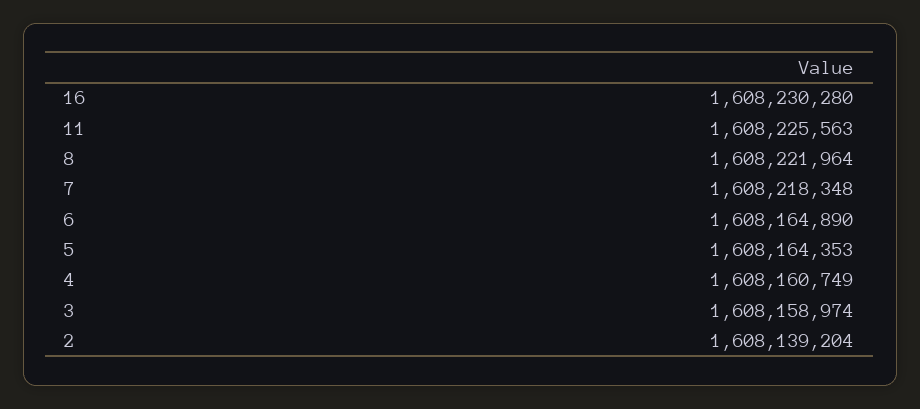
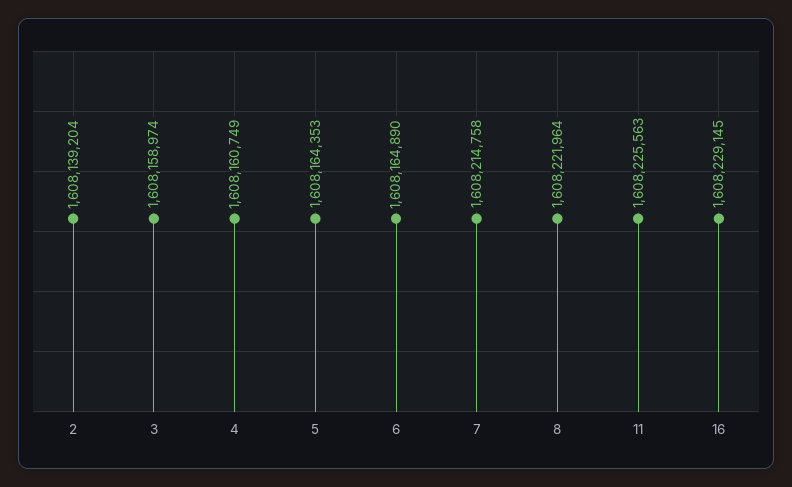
  {
-   "16": 1608230280,
+   "16": 1608229145,
    "11": 1608225563,
    "8": 1608221964,
-   "7": 1608218348,
+   "7": 1608214758,
    "6": 1608164890,
    "5": 1608164353,
    "4": 1608160749,
    "3": 1608158974,
    "2": 1608139204
  }

